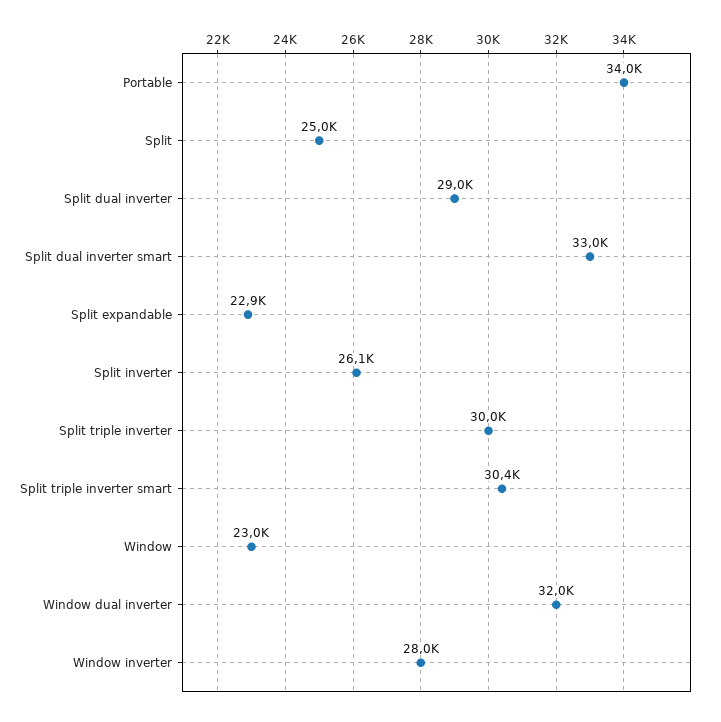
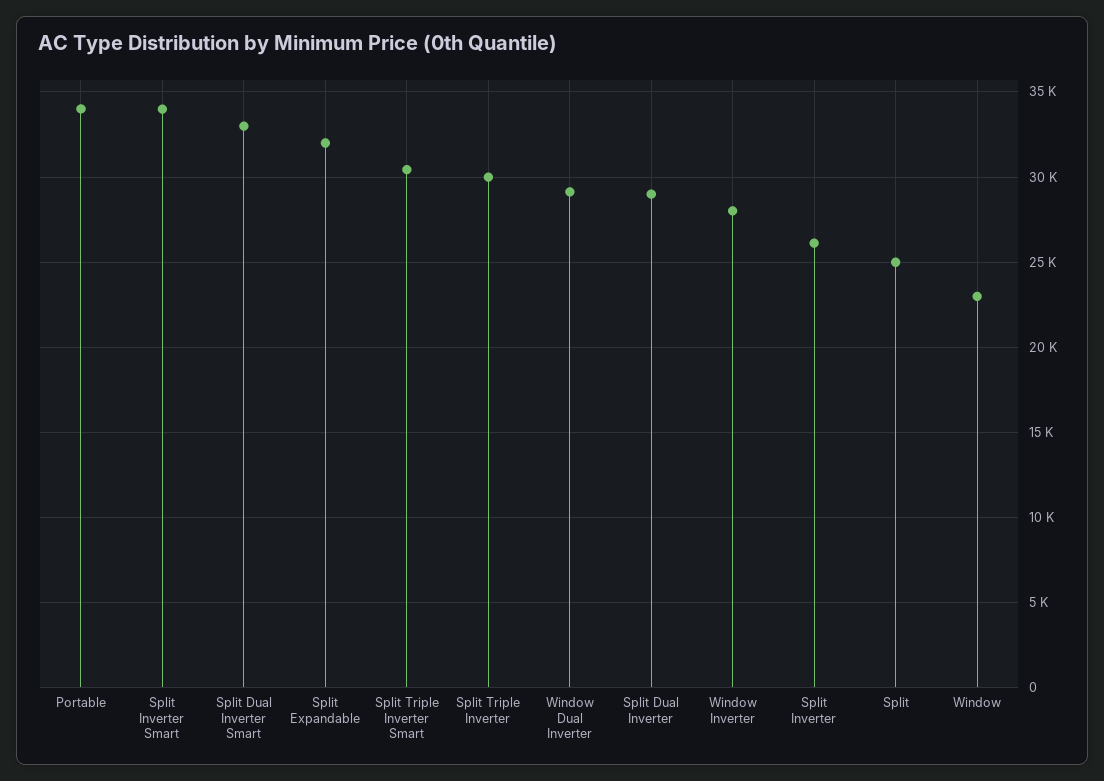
  {
    "Portable": 34000,
    "Split": 25000,
    "Split dual inverter": 29000,
    "Split dual inverter smart": 33000,
-   "Split expandable": 22900,
+   "Split expandable": 32000,
    "Split inverter": 26100,
    "Split triple inverter": 30000,
    "Split triple inverter smart": 30400,
    "Window": 23000,
-   "Window dual inverter": 32000,
+   "Window dual inverter": 29000,
-   "Window inverter": 28000
+   "Window inverter": 28000,
+   "Split Inverter Smart": 34000
  }

